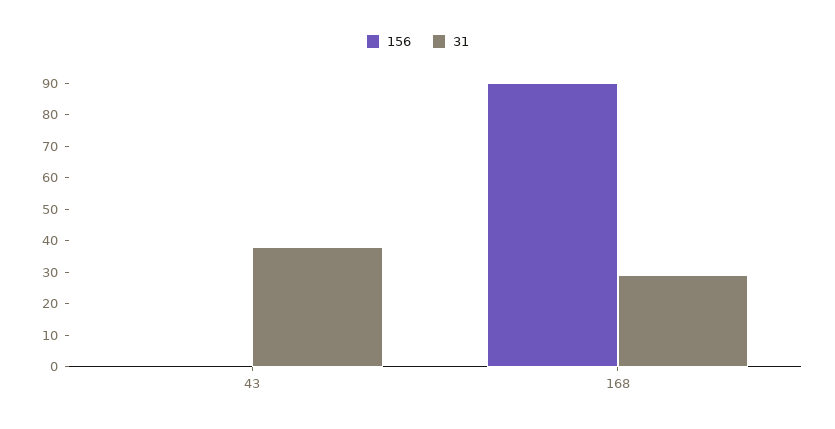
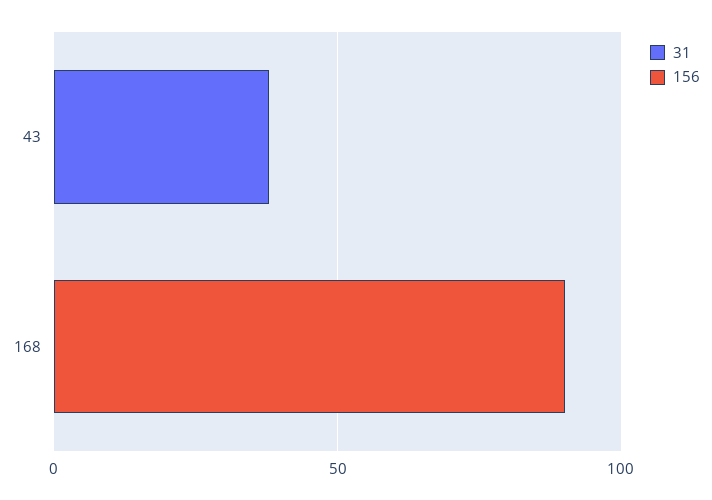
  {
    "156": {
      "43": 0,
      "168": 90
    },
    "31": {
      "43": 40,
-     "168": 30
+     "168": 0
    }
  }

